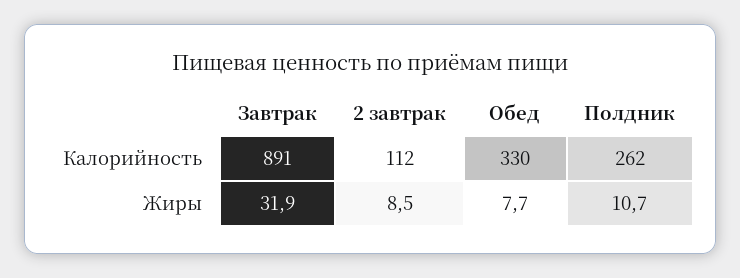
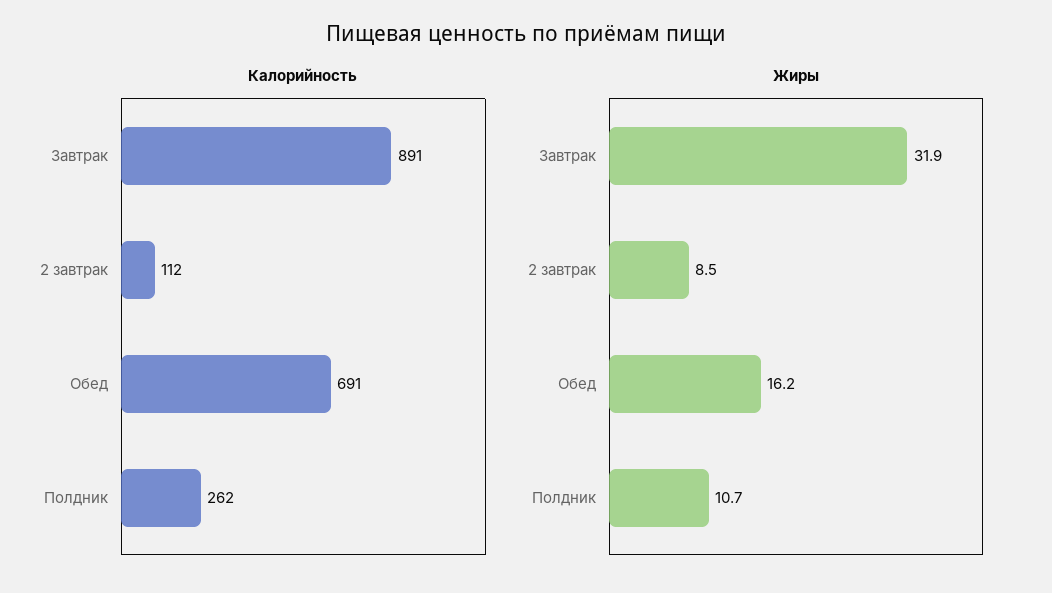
  {
    "Калорийность": {
      "Завтрак": 891,
      "2 завтрак": 112,
-     "Обед": 330,
+     "Обед": 691,
      "Полдник": 262
    },
    "Жиры": {
      "Завтрак": 31.9,
      "2 завтрак": 8.5,
-     "Обед": 7.7,
+     "Обед": 16.2,
      "Полдник": 10.7
    }
  }

